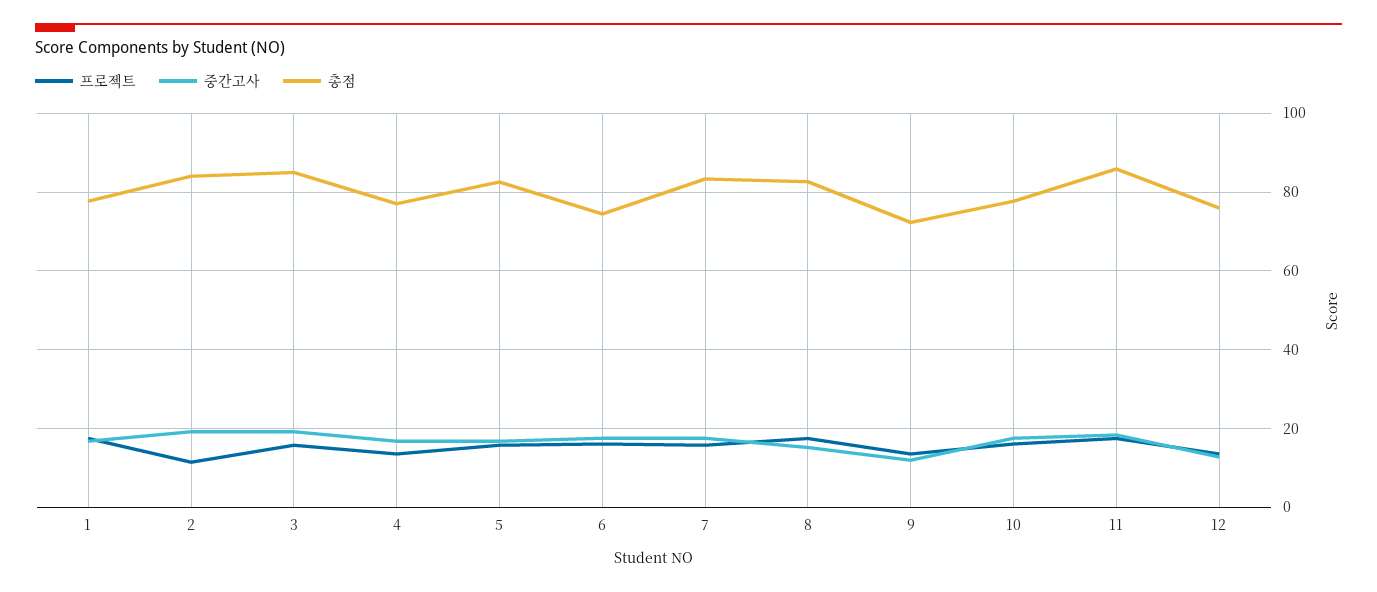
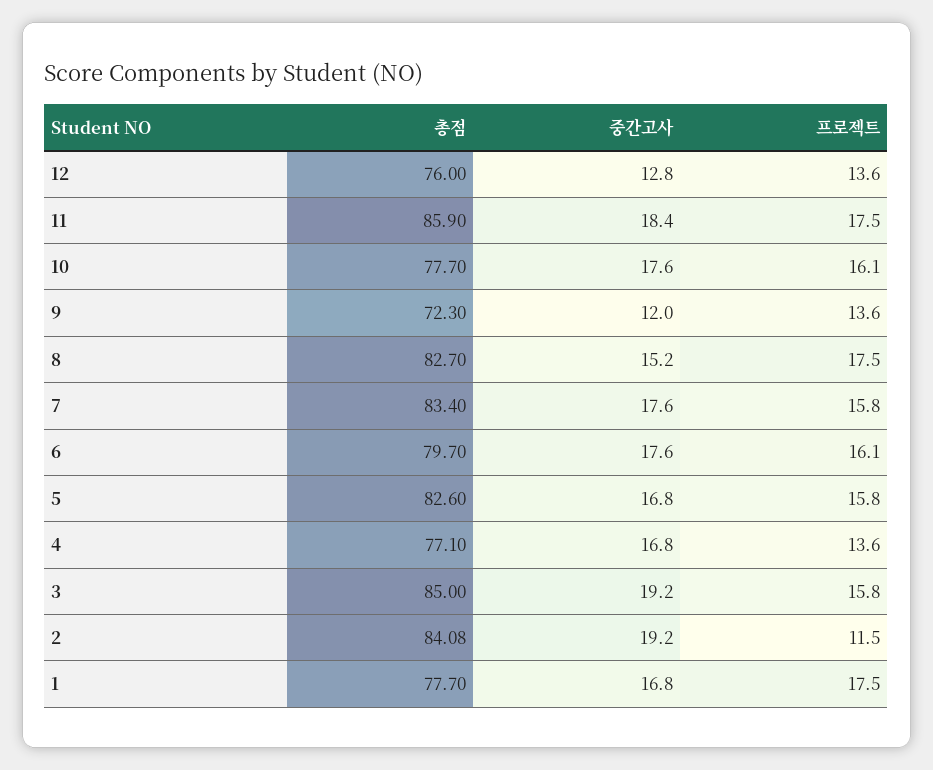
  {
    "프로젝트": {
      "1": 17.5,
      "2": 11.5,
      "3": 15.8,
      "4": 13.6,
      "5": 15.8,
      "6": 16.1,
      "7": 15.8,
      "8": 17.5,
      "9": 13.6,
      "10": 16.1,
      "11": 17.5,
      "12": 13.6
    },
    "중간고사": {
      "1": 16.8,
      "2": 19.2,
      "3": 19.2,
      "4": 16.8,
      "5": 16.8,
      "6": 17.6,
      "7": 17.6,
      "8": 15.2,
      "9": 12,
      "10": 17.6,
      "11": 18.4,
      "12": 12.8
    },
    "총점": {
      "1": 77.7,
      "2": 84.08,
      "3": 85,
      "4": 77.1,
      "5": 82.6,
-     "6": 74,
+     "6": 79.7,
      "7": 83.4,
      "8": 82.7,
      "9": 72.3,
      "10": 77.7,
      "11": 85.9,
      "12": 76
    }
  }

